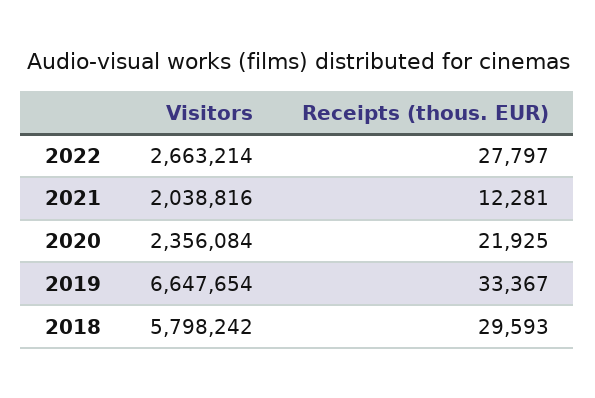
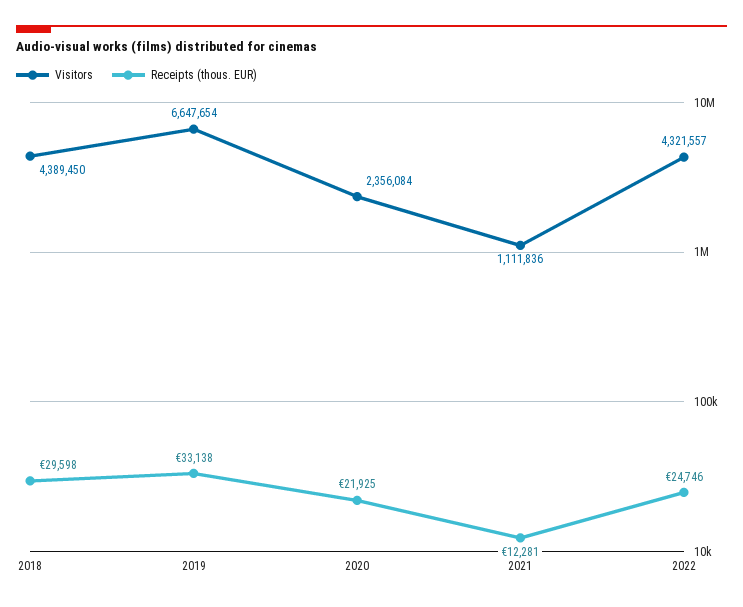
  {
    "Visitors": {
-     "2022": 2663214,
+     "2022": 4321557,
-     "2021": 2038816,
+     "2021": 1111836,
      "2020": 2356084,
      "2019": 6647654,
-     "2018": 5798242
+     "2018": 4389450
    },
    "Receipts (thous. EUR)": {
-     "2022": 27797,
+     "2022": 24746,
      "2021": 12281,
      "2020": 21925,
-     "2019": 33367,
+     "2019": 33138,
-     "2018": 29593
+     "2018": 29598
    }
  }

